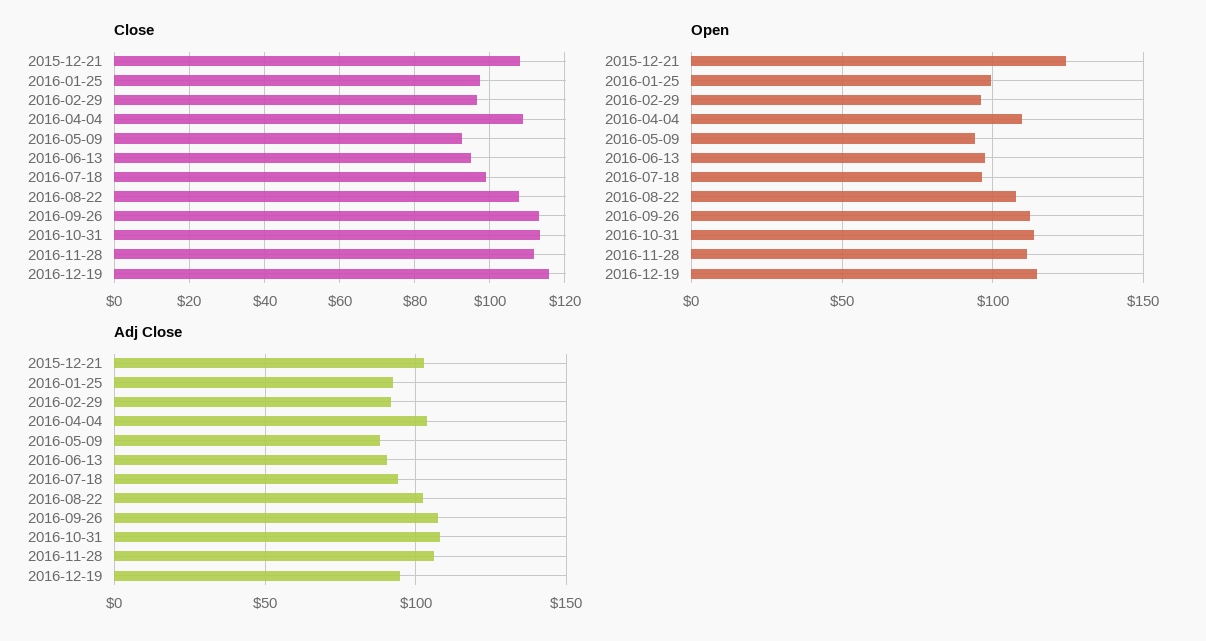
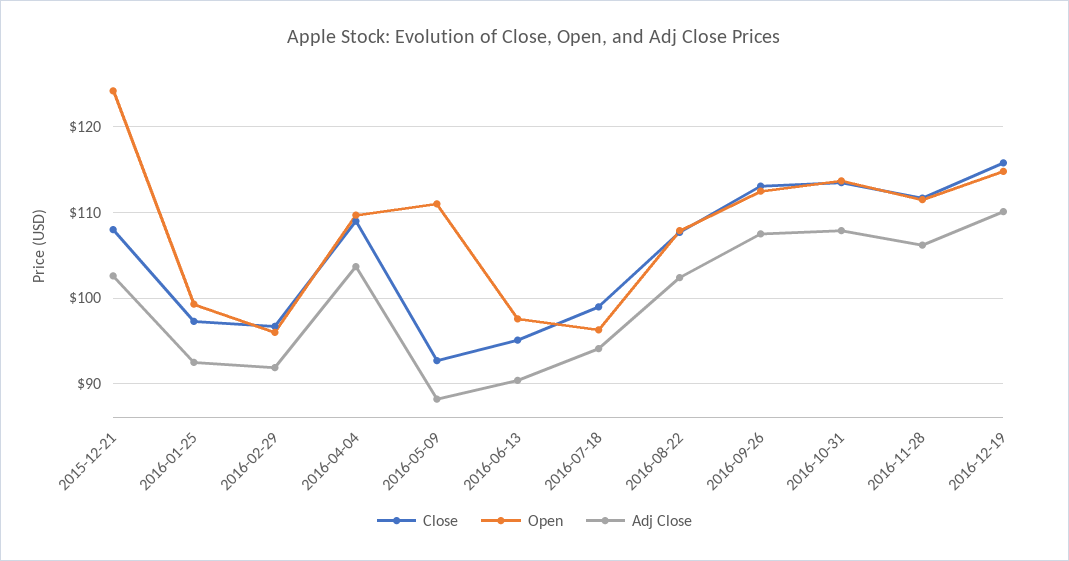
  {
    "Close": {
      "2015-12-21": 108,
      "2016-01-25": 97,
      "2016-02-29": 97,
      "2016-04-04": 109,
      "2016-05-09": 93,
      "2016-06-13": 95,
      "2016-07-18": 99,
      "2016-08-22": 108,
      "2016-09-26": 113,
      "2016-10-31": 114,
      "2016-11-28": 112,
      "2016-12-19": 116
    },
    "Open": {
      "2015-12-21": 124,
      "2016-01-25": 99,
      "2016-02-29": 96,
      "2016-04-04": 110,
-     "2016-05-09": 95,
+     "2016-05-09": 111,
      "2016-06-13": 98,
      "2016-07-18": 96,
      "2016-08-22": 108,
      "2016-09-26": 113,
      "2016-10-31": 114,
      "2016-11-28": 112,
      "2016-12-19": 115
    },
    "Adj Close": {
      "2015-12-21": 103,
      "2016-01-25": 93,
      "2016-02-29": 92,
      "2016-04-04": 104,
      "2016-05-09": 88,
      "2016-06-13": 90,
      "2016-07-18": 94,
      "2016-08-22": 102,
      "2016-09-26": 108,
      "2016-10-31": 108,
      "2016-11-28": 106,
-     "2016-12-19": 95
+     "2016-12-19": 110
    }
  }

